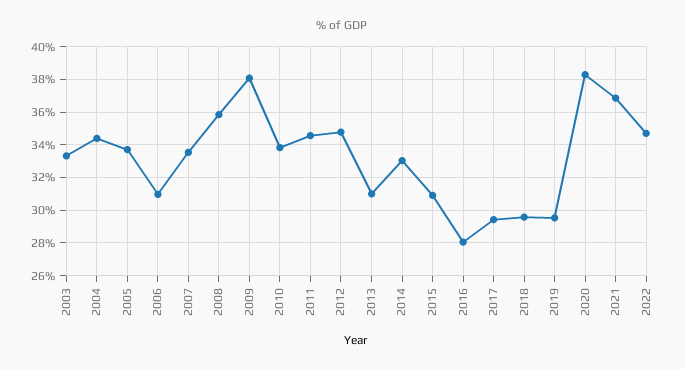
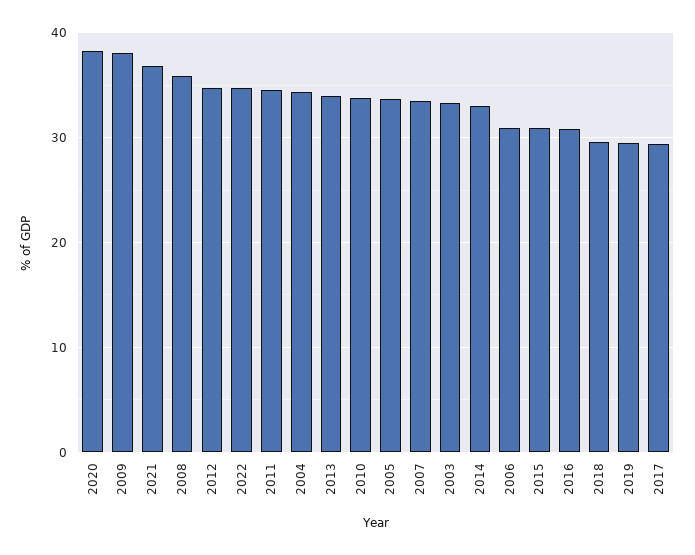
  {
    "2003": 33.5,
    "2004": 34.5,
    "2005": 33.5,
    "2006": 31,
    "2007": 33.5,
    "2008": 36,
    "2009": 38,
    "2010": 34,
    "2011": 34.5,
    "2012": 35,
-   "2013": 31,
+   "2013": 34,
    "2014": 33,
    "2015": 31,
-   "2016": 28,
+   "2016": 31,
    "2017": 29.5,
    "2018": 29.5,
    "2019": 29.5,
    "2020": 38.5,
    "2021": 37,
    "2022": 34.5
  }

